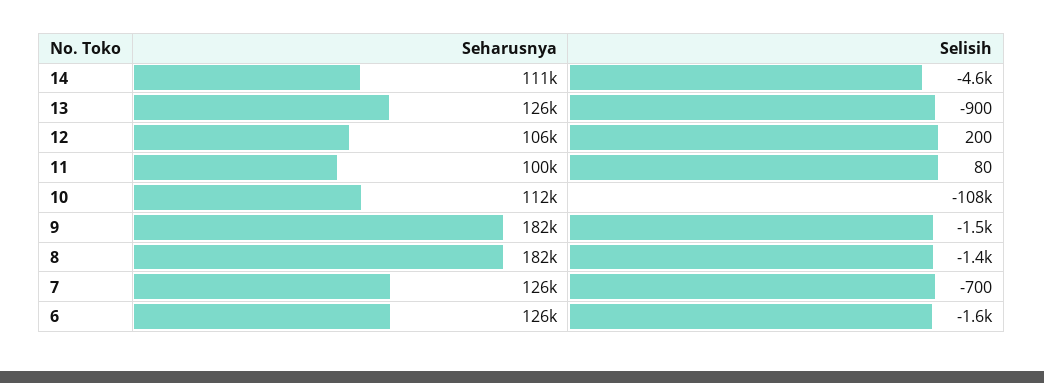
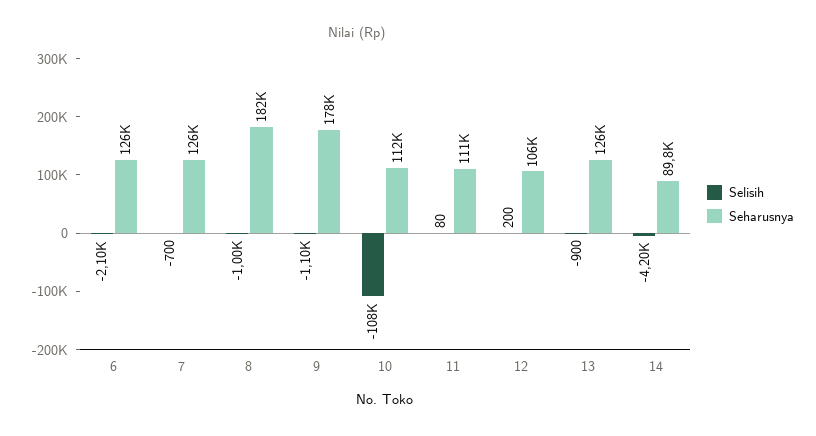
  {
    "Seharusnya": {
-     "14": 111000,
+     "14": 89800,
      "13": 126000,
      "12": 106000,
-     "11": 100000,
+     "11": 111000,
      "10": 112000,
-     "9": 182000,
+     "9": 178000,
      "8": 182000,
      "7": 126000,
      "6": 126000
    },
    "Selisih": {
-     "14": -4600,
+     "14": -4200,
      "13": -900,
      "12": 200,
      "11": 80,
      "10": -108000,
-     "9": -1500,
+     "9": -1100,
-     "8": -1400,
+     "8": -1000,
      "7": -700,
-     "6": -1600
+     "6": -2100
    }
  }

